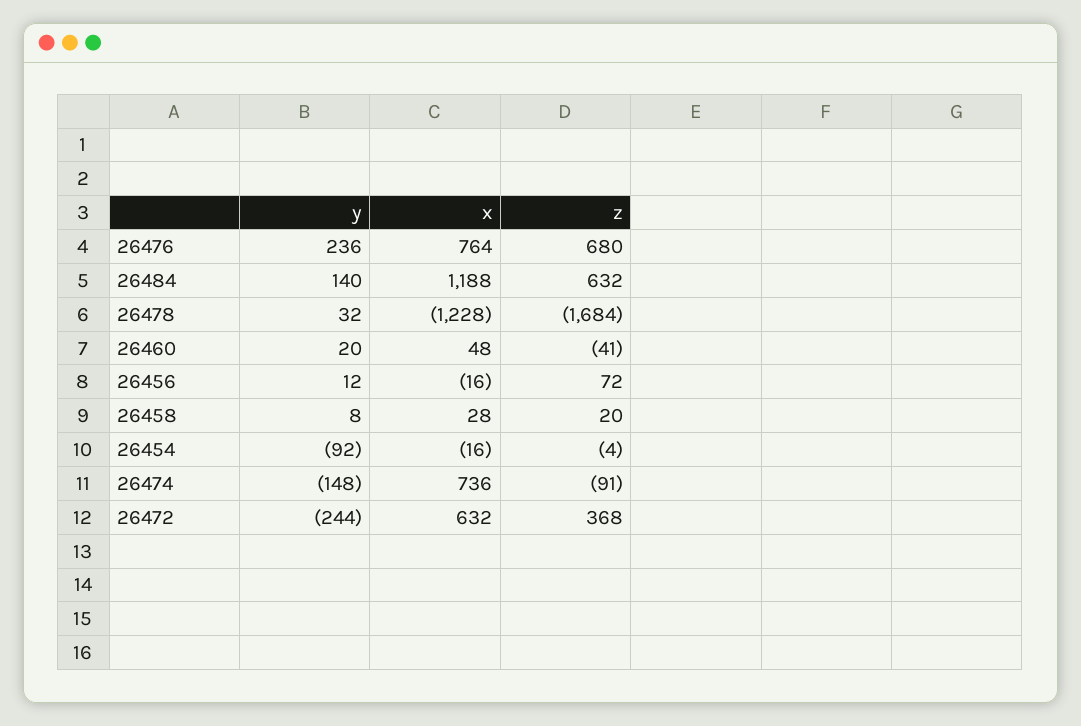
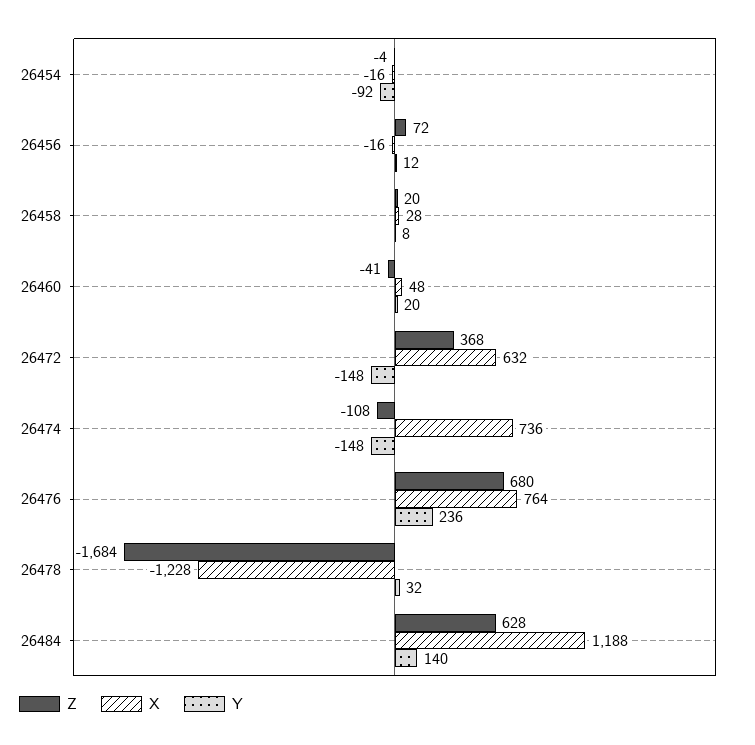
  {
    "y": {
      "26476": 236,
      "26484": 140,
      "26478": 32,
      "26460": 20,
      "26456": 12,
      "26458": 8,
      "26454": -92,
      "26474": -148,
-     "26472": -244
+     "26472": -148
    },
    "x": {
      "26476": 764,
      "26484": 1188,
      "26478": -1228,
      "26460": 48,
      "26456": -16,
      "26458": 28,
      "26454": -16,
      "26474": 736,
      "26472": 632
    },
    "z": {
      "26476": 680,
-     "26484": 632,
+     "26484": 628,
      "26478": -1684,
      "26460": -41,
      "26456": 72,
      "26458": 20,
      "26454": -4,
-     "26474": -91,
+     "26474": -108,
      "26472": 368
    }
  }

